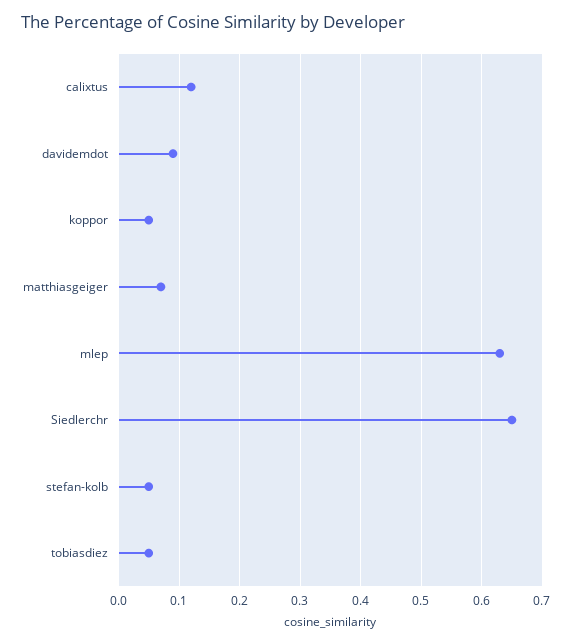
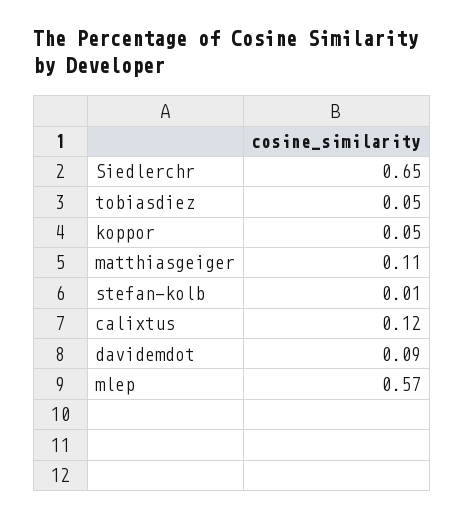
  {
    "calixtus": 0.12,
    "davidemdot": 0.09,
    "koppor": 0.05,
-   "matthiasgeiger": 0.07,
+   "matthiasgeiger": 0.11,
-   "mlep": 0.63,
+   "mlep": 0.57,
    "Siedlerchr": 0.65,
-   "stefan-kolb": 0.05,
+   "stefan-kolb": 0.01,
    "tobiasdiez": 0.05
  }

